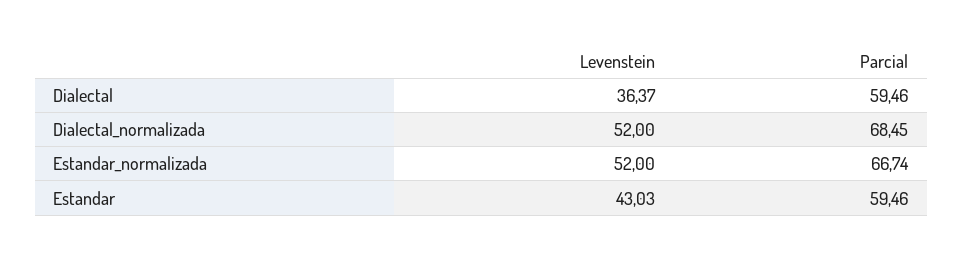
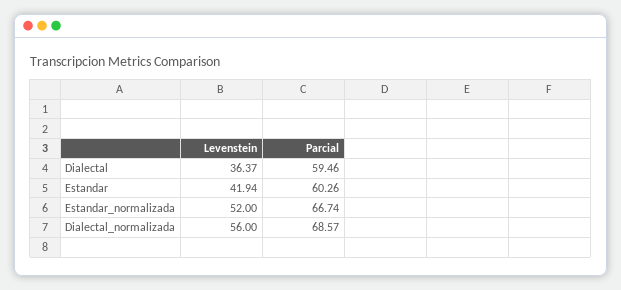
  {
    "Levenstein": {
      "Dialectal": 36.37,
-     "Dialectal_normalizada": 52,
+     "Dialectal_normalizada": 56,
      "Estandar_normalizada": 52,
-     "Estandar": 43.03
+     "Estandar": 41.94
    },
    "Parcial": {
      "Dialectal": 59.46,
-     "Dialectal_normalizada": 68.45,
+     "Dialectal_normalizada": 68.57,
      "Estandar_normalizada": 66.74,
-     "Estandar": 59.46
+     "Estandar": 60.26
    }
  }

